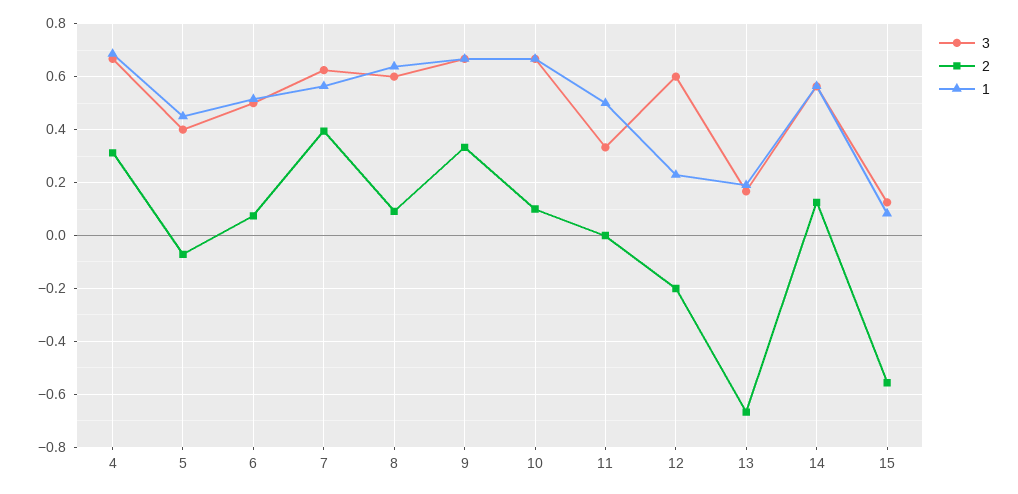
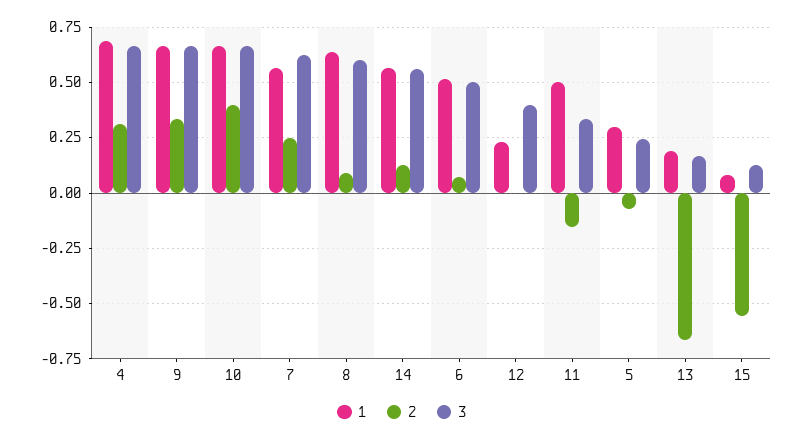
  {
    "3": {
      "4": 0.675,
-     "5": 0.4,
+     "5": 0.25,
      "6": 0.5,
      "7": 0.625,
      "8": 0.6,
      "9": 0.675,
      "10": 0.675,
      "11": 0.325,
-     "12": 0.6,
+     "12": 0.4,
      "13": 0.175,
      "14": 0.575,
      "15": 0.125
    },
    "2": {
      "4": 0.3,
      "5": -0.075,
      "6": 0.075,
-     "7": 0.4,
+     "7": 0.25,
      "8": 0.1,
      "9": 0.325,
-     "10": 0.1,
+     "10": 0.4,
-     "11": 0,
+     "11": -0.15,
-     "12": -0.2,
+     "12": 0,
      "13": -0.675,
      "14": 0.125,
      "15": -0.55
    },
    "1": {
      "4": 0.675,
-     "5": 0.45,
+     "5": 0.3,
      "6": 0.525,
      "7": 0.575,
      "8": 0.65,
      "9": 0.675,
      "10": 0.675,
      "11": 0.5,
      "12": 0.225,
      "13": 0.2,
      "14": 0.575,
      "15": 0.075
    }
  }

